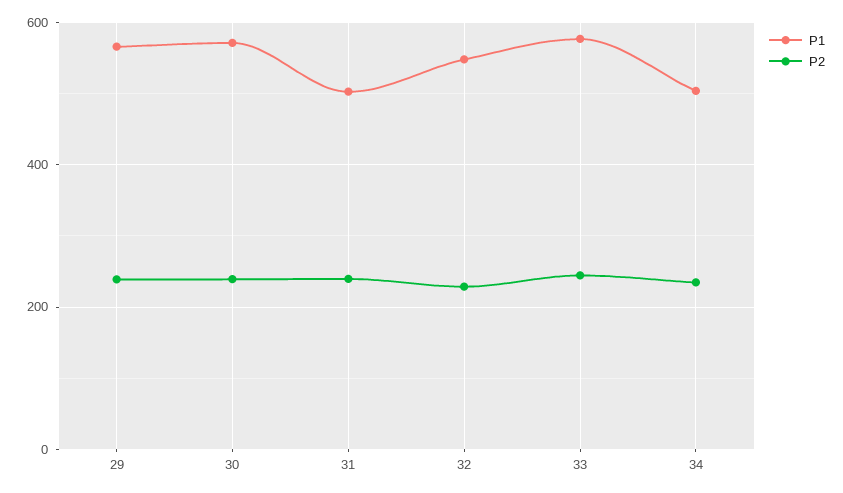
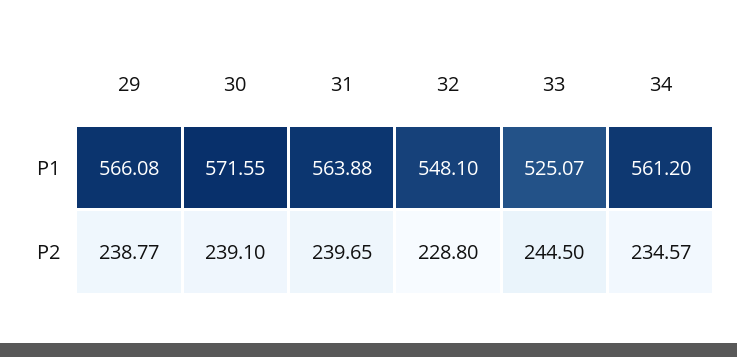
  {
    "P1": {
      "29": 566.08,
      "30": 571.55,
-     "31": 500,
+     "31": 563.88,
      "32": 548.1,
-     "33": 580,
+     "33": 525.07,
-     "34": 500
+     "34": 561.2
    },
    "P2": {
      "29": 238.77,
      "30": 239.1,
      "31": 239.65,
      "32": 228.8,
      "33": 244.5,
      "34": 234.57
    }
  }

